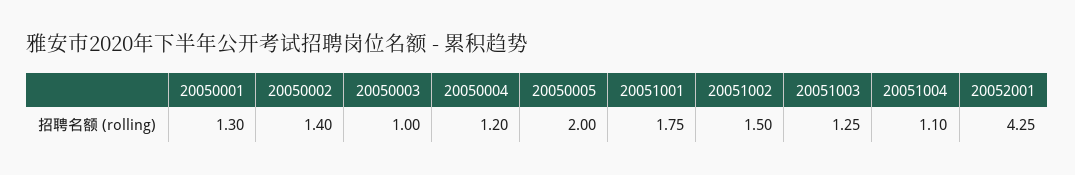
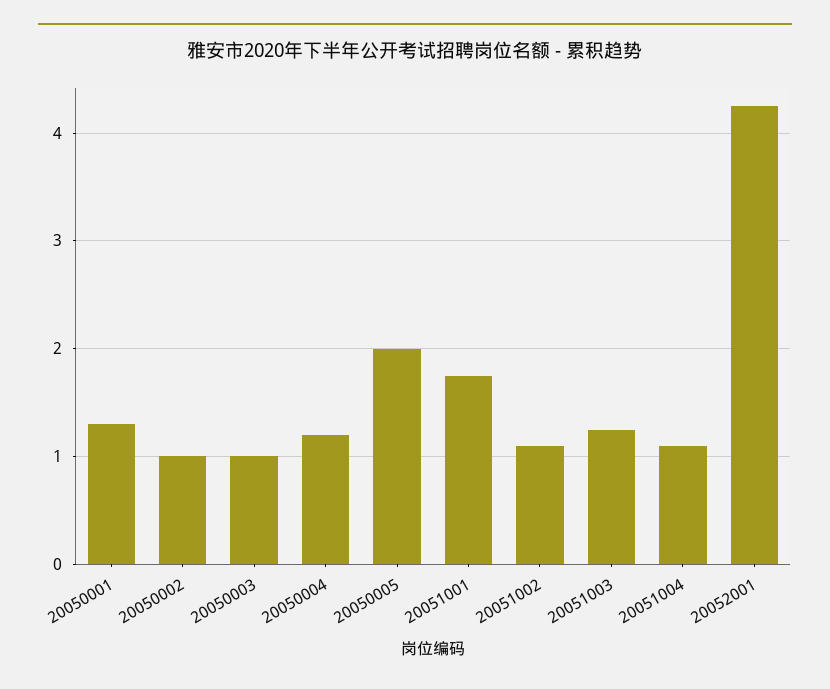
  {
    "20050001": 1.3,
-   "20050002": 1.4,
+   "20050002": 1,
    "20050003": 1,
    "20050004": 1.2,
    "20050005": 2,
    "20051001": 1.75,
-   "20051002": 1.5,
+   "20051002": 1.1,
    "20051003": 1.25,
    "20051004": 1.1,
    "20052001": 4.25
  }

